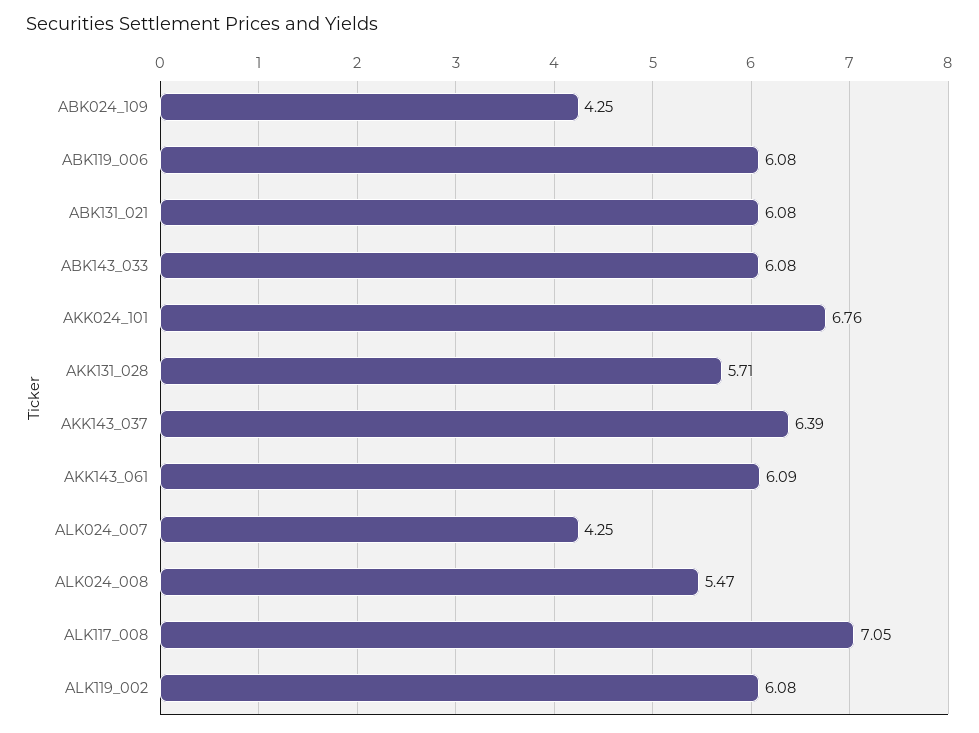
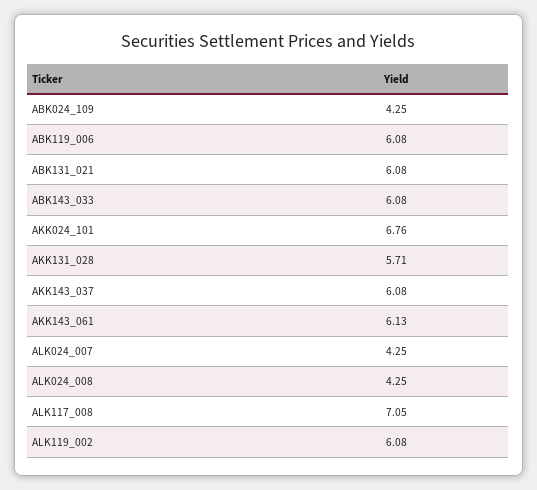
  {
    "ABK024_109": 4.25,
    "ABK119_006": 6.08,
    "ABK131_021": 6.08,
    "ABK143_033": 6.08,
    "AKK024_101": 6.76,
    "AKK131_028": 5.71,
-   "AKK143_037": 6.39,
+   "AKK143_037": 6.08,
-   "AKK143_061": 6.09,
+   "AKK143_061": 6.13,
    "ALK024_007": 4.25,
-   "ALK024_008": 5.47,
+   "ALK024_008": 4.25,
    "ALK117_008": 7.05,
    "ALK119_002": 6.08
  }

